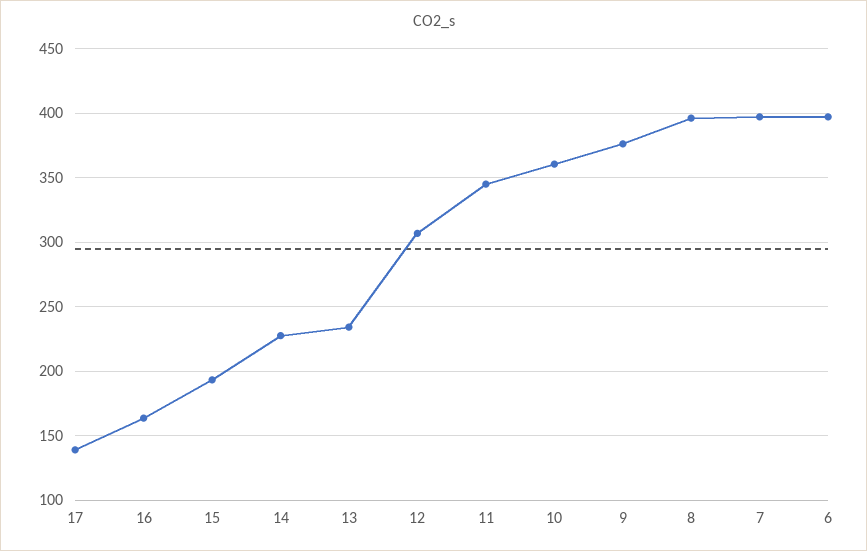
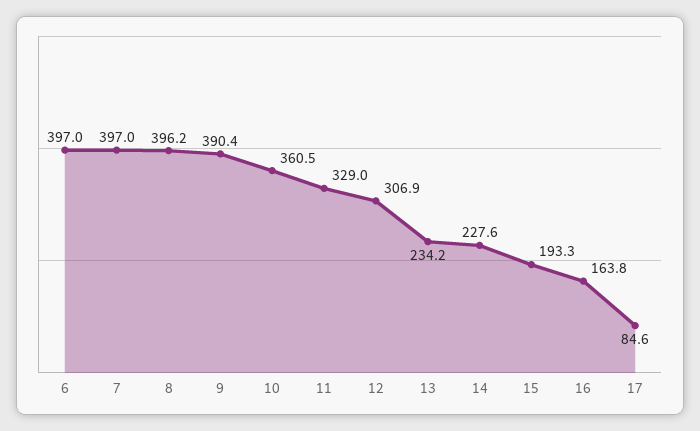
  {
-   "17": 140,
+   "17": 84.6,
    "16": 163.8,
    "15": 193.3,
    "14": 227.6,
    "13": 234.2,
    "12": 306.9,
-   "11": 345,
+   "11": 329,
    "10": 360.5,
-   "9": 375,
+   "9": 390.4,
    "8": 396.2,
    "7": 397,
    "6": 397
  }

